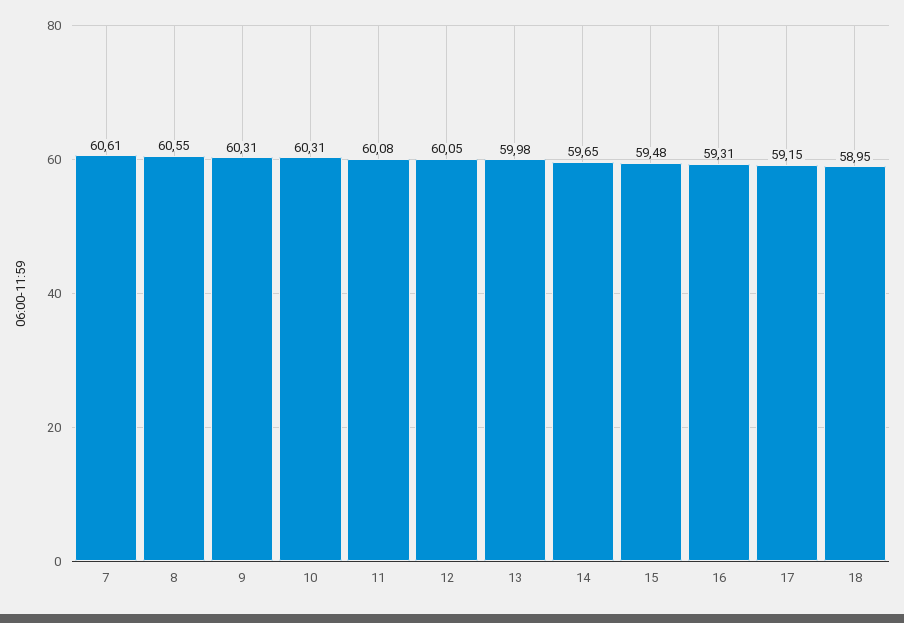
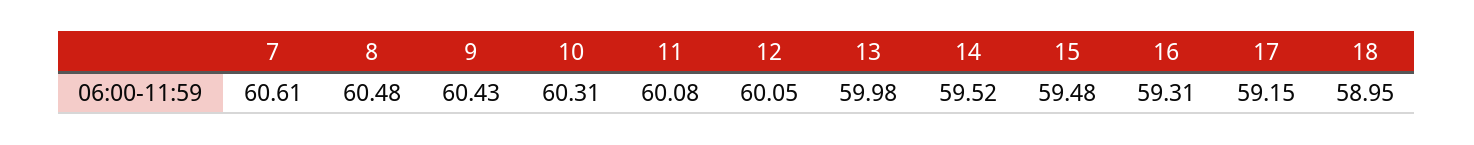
  {
    "7": 60.61,
-   "8": 60.55,
+   "8": 60.48,
-   "9": 60.31,
+   "9": 60.43,
    "10": 60.31,
    "11": 60.08,
    "12": 60.05,
    "13": 59.98,
-   "14": 59.65,
+   "14": 59.52,
    "15": 59.48,
    "16": 59.31,
    "17": 59.15,
    "18": 58.95
  }

